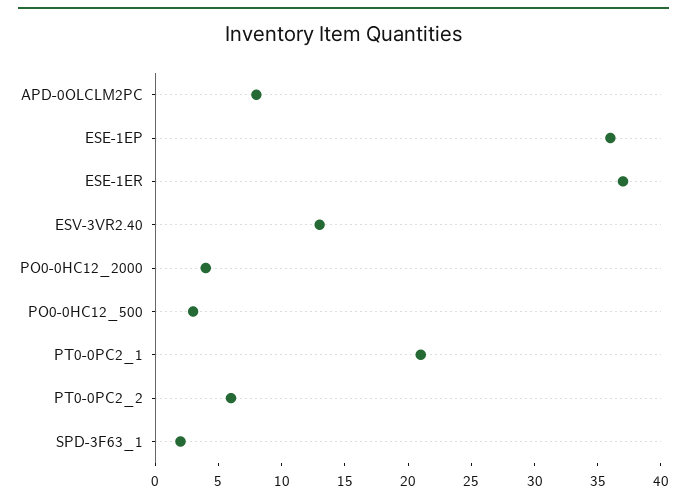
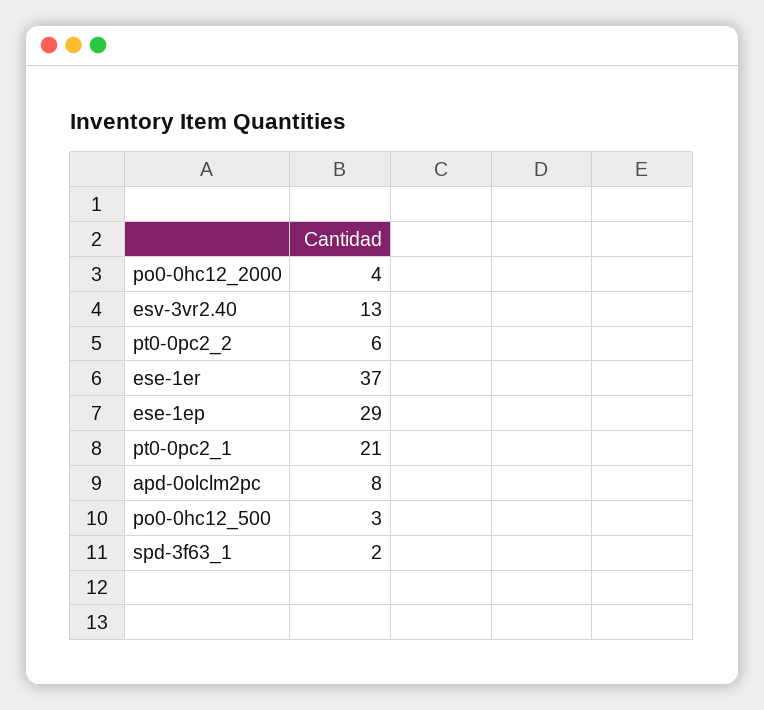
  {
    "APD-0OLCLM2PC": 8,
-   "ESE-1EP": 36,
+   "ESE-1EP": 29,
    "ESE-1ER": 37,
    "ESV-3VR2.40": 13,
    "PO0-0HC12_2000": 4,
    "PO0-0HC12_500": 3,
    "PT0-0PC2_1": 21,
    "PT0-0PC2_2": 6,
    "SPD-3F63_1": 2
  }

